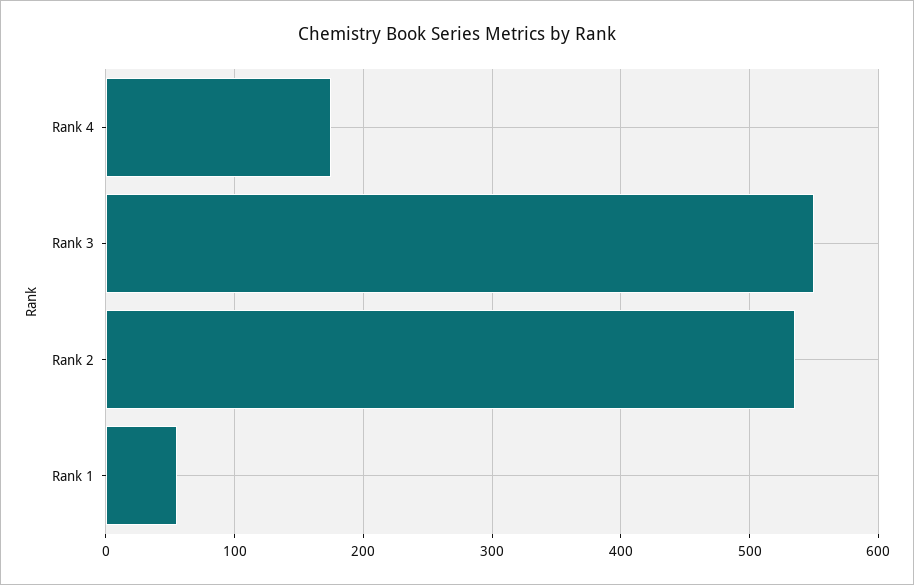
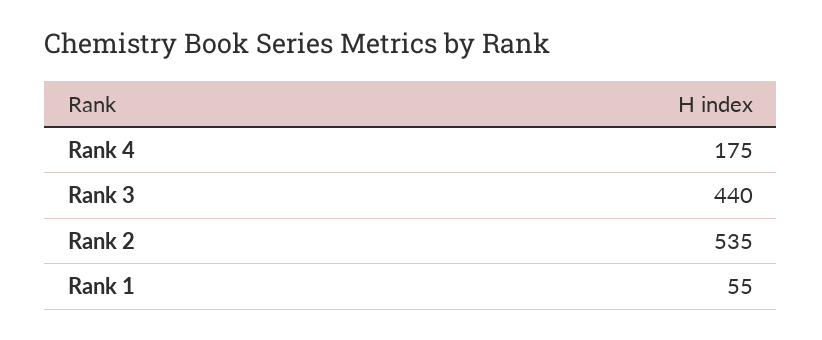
  {
    "Rank 4": 175,
-   "Rank 3": 550,
+   "Rank 3": 440,
    "Rank 2": 535,
    "Rank 1": 55
  }

